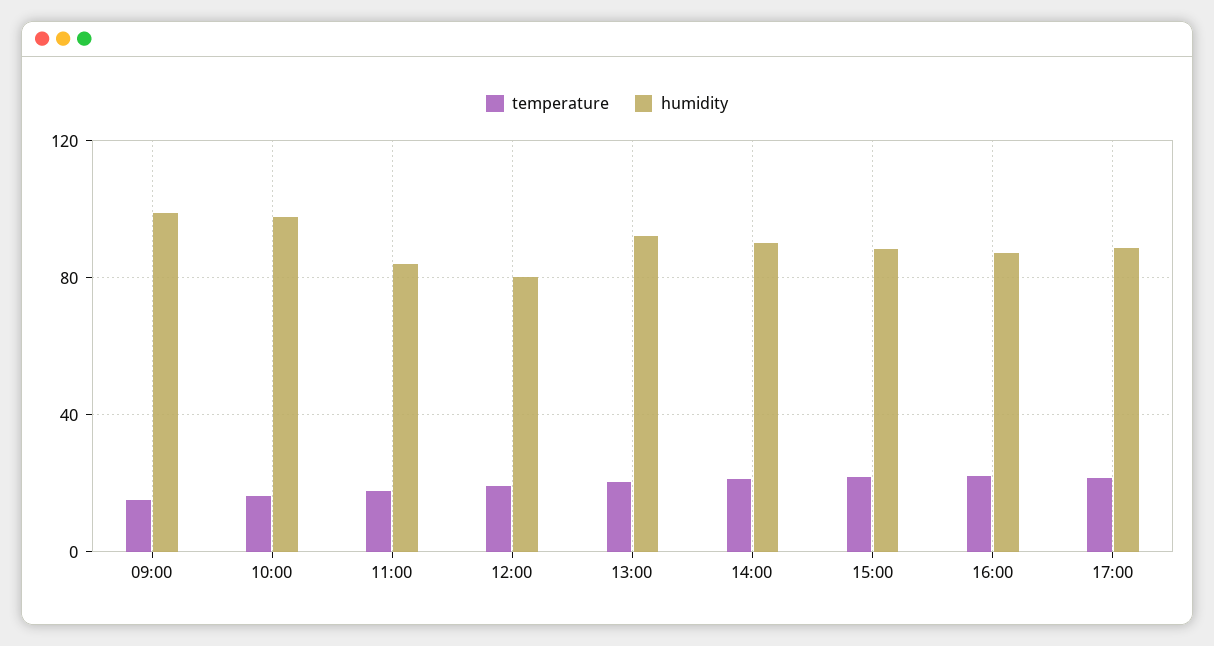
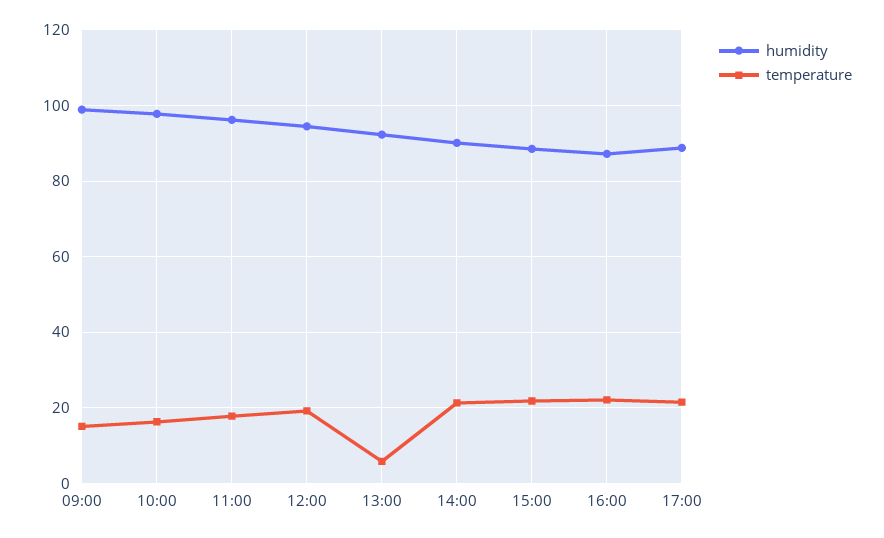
  {
    "temperature": {
      "09:00": 16,
      "10:00": 16,
      "11:00": 18,
      "12:00": 20,
-     "13:00": 20,
+     "13:00": 6,
      "14:00": 22,
      "15:00": 22,
      "16:00": 22,
      "17:00": 22
    },
    "humidity": {
      "09:00": 98,
      "10:00": 98,
-     "11:00": 85,
+     "11:00": 96,
-     "12:00": 80,
+     "12:00": 94,
      "13:00": 92,
      "14:00": 90,
      "15:00": 88,
      "16:00": 88,
      "17:00": 88
    }
  }

